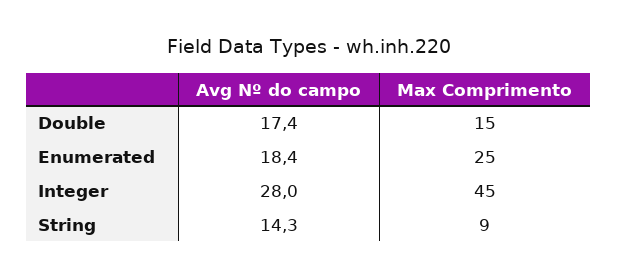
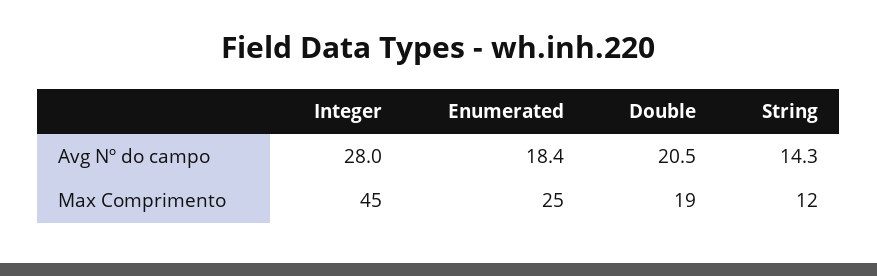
  {
    "Avg Nº do campo": {
-     "Double": 17.4,
+     "Double": 20.5,
      "Enumerated": 18.4,
      "Integer": 28,
      "String": 14.3
    },
    "Max Comprimento": {
-     "Double": 15,
+     "Double": 19,
      "Enumerated": 25,
      "Integer": 45,
-     "String": 9
+     "String": 12
    }
  }

